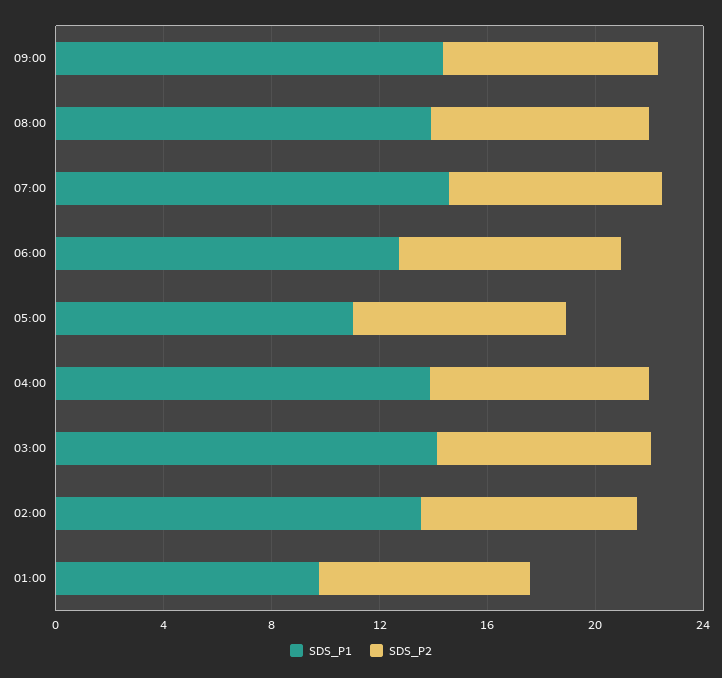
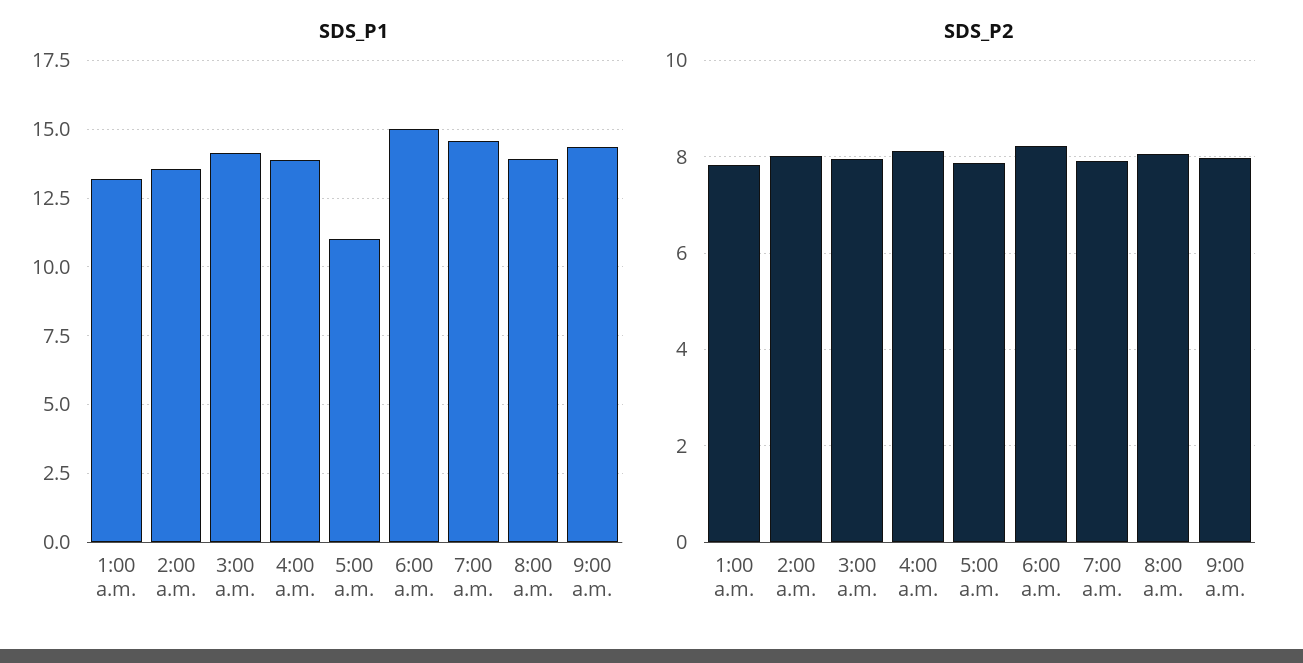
  {
    "SDS_P1": {
      "09:00": 14.25,
      "08:00": 14,
      "07:00": 14.5,
-     "06:00": 13,
+     "06:00": 15,
      "05:00": 11,
      "04:00": 14,
      "03:00": 14,
      "02:00": 13.5,
-     "01:00": 10
+     "01:00": 13.25
    },
    "SDS_P2": {
      "09:00": 8,
      "08:00": 8,
      "07:00": 8,
      "06:00": 8.2,
      "05:00": 7.8,
      "04:00": 8.2,
      "03:00": 8,
      "02:00": 8,
      "01:00": 7.8
    }
  }

